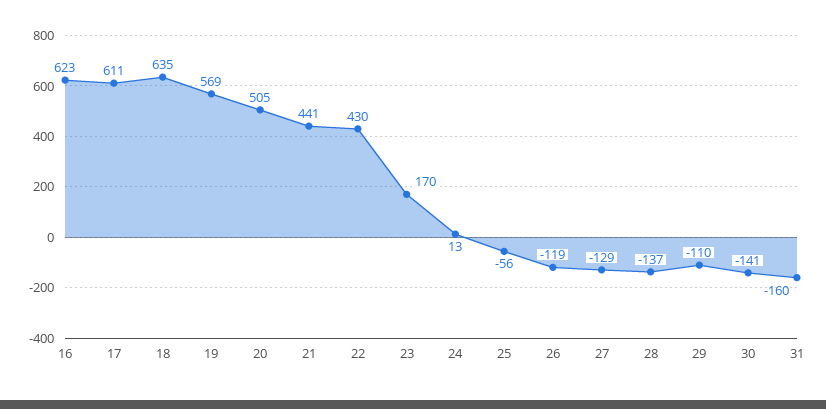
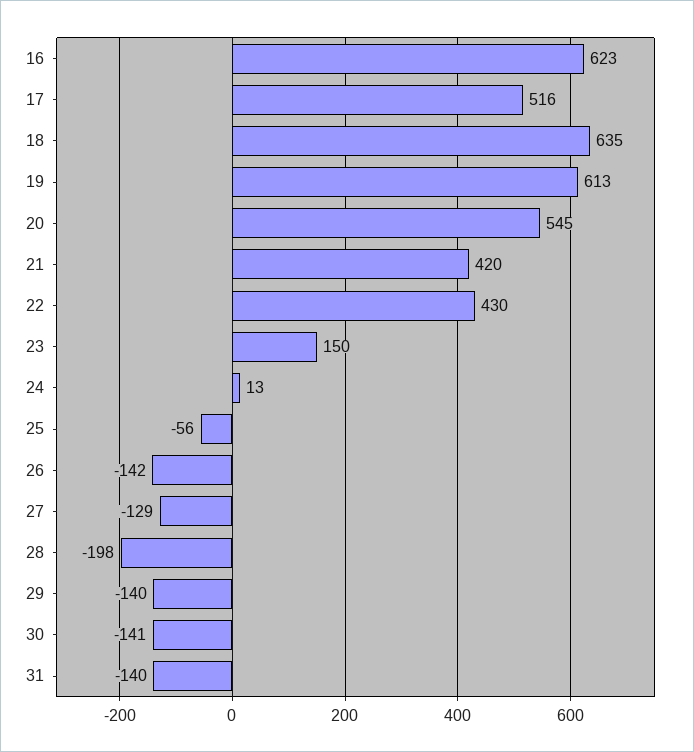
  {
    "16": 623,
-   "17": 611,
+   "17": 516,
    "18": 635,
-   "19": 569,
+   "19": 613,
-   "20": 505,
+   "20": 545,
-   "21": 441,
+   "21": 420,
    "22": 430,
-   "23": 170,
+   "23": 150,
    "24": 13,
    "25": -56,
-   "26": -119,
+   "26": -142,
    "27": -129,
-   "28": -137,
+   "28": -198,
-   "29": -110,
+   "29": -140,
    "30": -141,
-   "31": -160
+   "31": -140
  }

